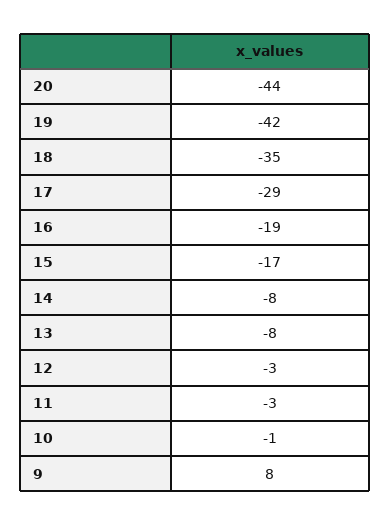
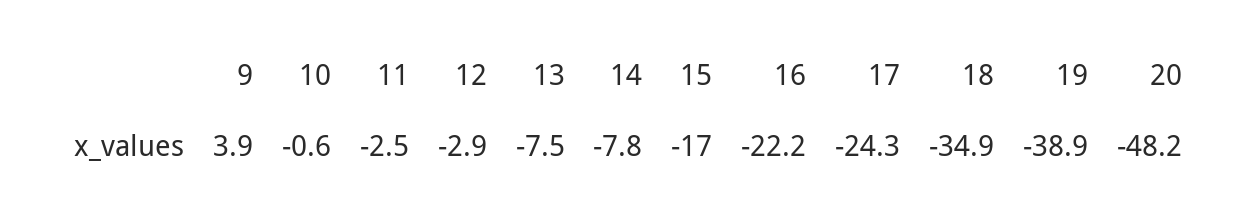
  {
-   "20": -44,
+   "20": -48.2,
-   "19": -42,
+   "19": -38.9,
    "18": -34.9,
-   "17": -29,
+   "17": -24.3,
-   "16": -19,
+   "16": -22.2,
    "15": -17,
    "14": -7.8,
    "13": -7.5,
    "12": -2.9,
    "11": -2.5,
    "10": -0.6,
-   "9": 8
+   "9": 3.9
  }

